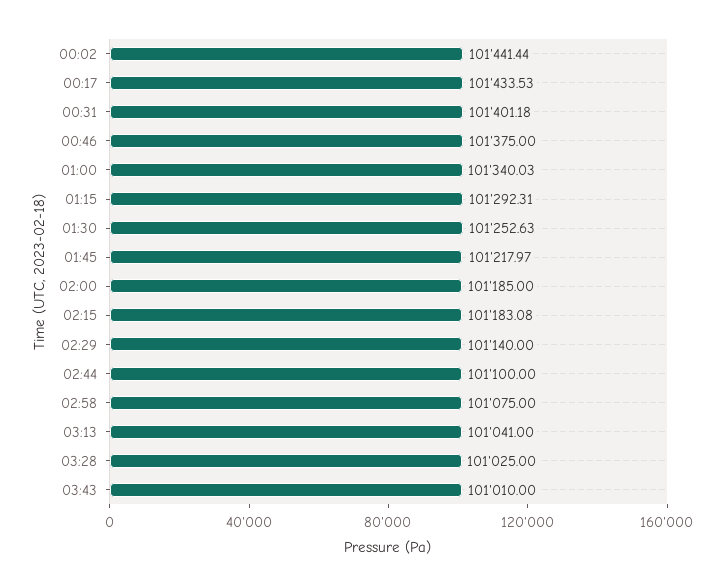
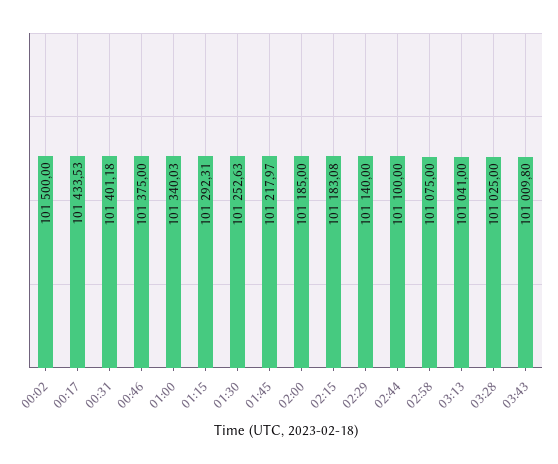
  {
-   "00:02": 101441.44,
+   "00:02": 101500,
    "00:17": 101433.53,
    "00:31": 101401.18,
    "00:46": 101375,
    "01:00": 101340.03,
    "01:15": 101292.31,
    "01:30": 101252.63,
    "01:45": 101217.97,
    "02:00": 101185,
    "02:15": 101183.08,
    "02:29": 101140,
    "02:44": 101100,
    "02:58": 101075,
    "03:13": 101041,
    "03:28": 101025,
-   "03:43": 101010
+   "03:43": 101009.8
  }

